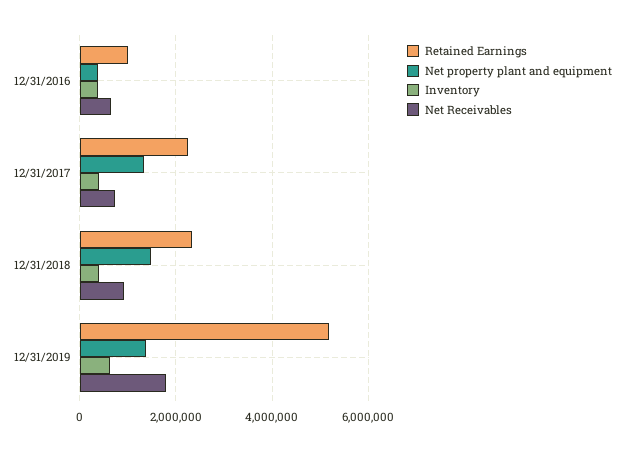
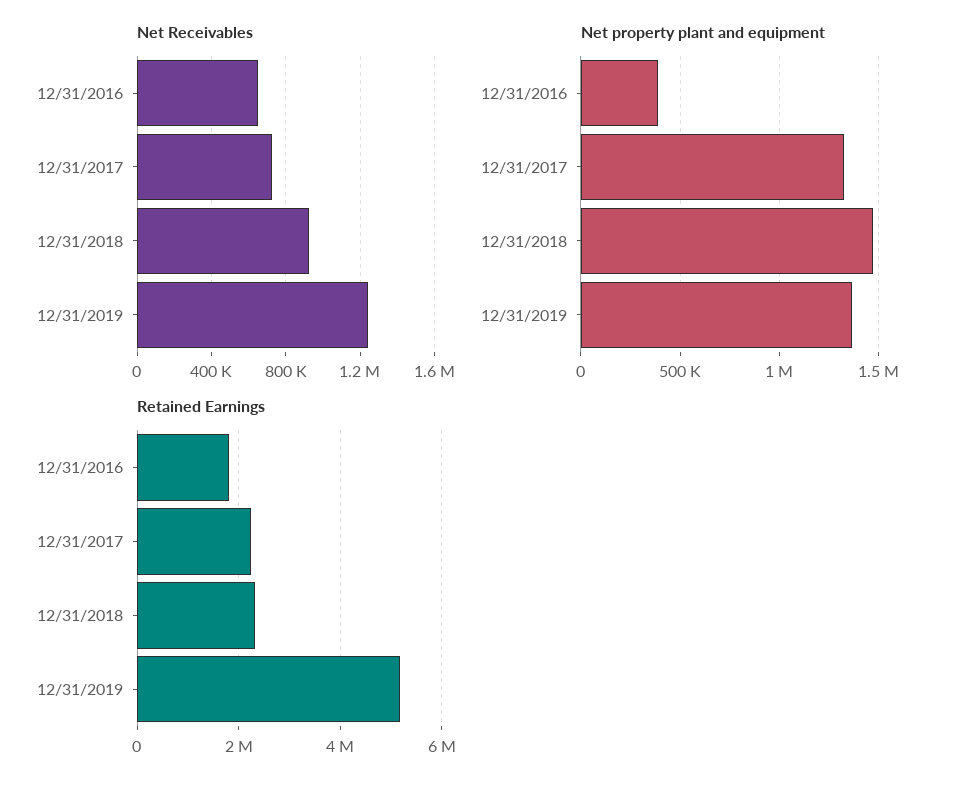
  {
    "Retained Earnings": {
-     "12/31/2016": 1000000,
+     "12/31/2016": 1800000,
      "12/31/2017": 2200000,
      "12/31/2018": 2400000,
      "12/31/2019": 5200000
    },
    "Net property plant and equipment": {
      "12/31/2016": 400000,
      "12/31/2017": 1350000,
      "12/31/2018": 1450000,
      "12/31/2019": 1350000
    },
-   "Inventory": {
-     "12/31/2016": 400000,
-     "12/31/2017": 400000,
-     "12/31/2018": 400000,
-     "12/31/2019": 600000
-   },
    "Net Receivables": {
      "12/31/2016": 650000,
      "12/31/2017": 750000,
      "12/31/2018": 900000,
-     "12/31/2019": 1800000
+     "12/31/2019": 1250000
    }
  }

